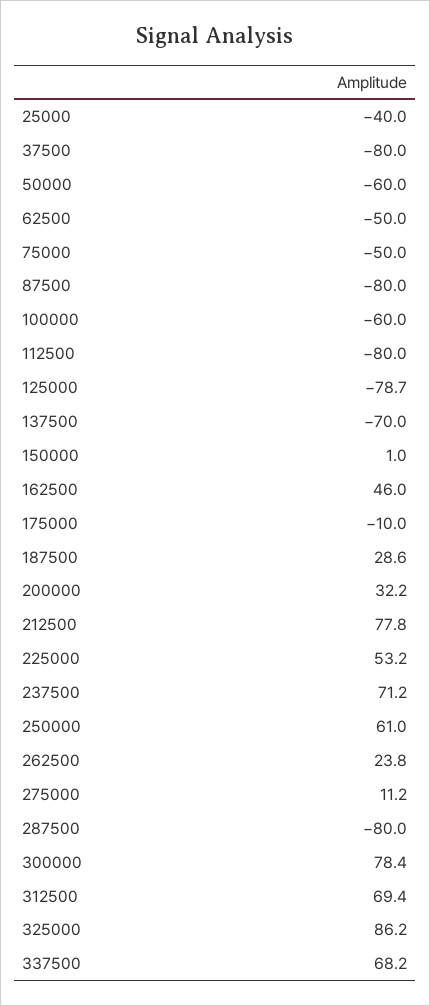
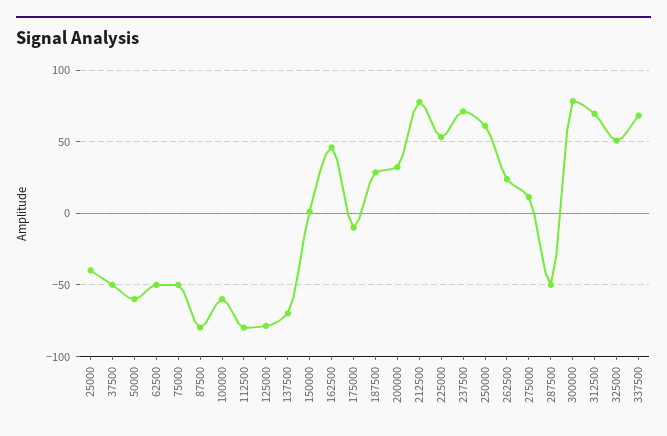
  {
    "25000": -40,
-   "37500": -80,
+   "37500": -50,
    "50000": -60,
    "62500": -50,
    "75000": -50,
    "87500": -80,
    "100000": -60,
    "112500": -80,
    "125000": -78.7,
    "137500": -70,
    "150000": 1,
    "162500": 46,
    "175000": -10,
    "187500": 28.6,
    "200000": 32.2,
    "212500": 77.8,
    "225000": 53.2,
    "237500": 71.2,
    "250000": 61,
    "262500": 23.8,
    "275000": 11.2,
-   "287500": -80,
+   "287500": -50,
    "300000": 78.4,
    "312500": 69.4,
-   "325000": 86.2,
+   "325000": 50,
    "337500": 68.2
  }

